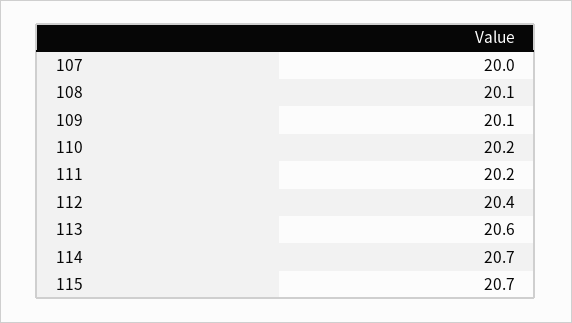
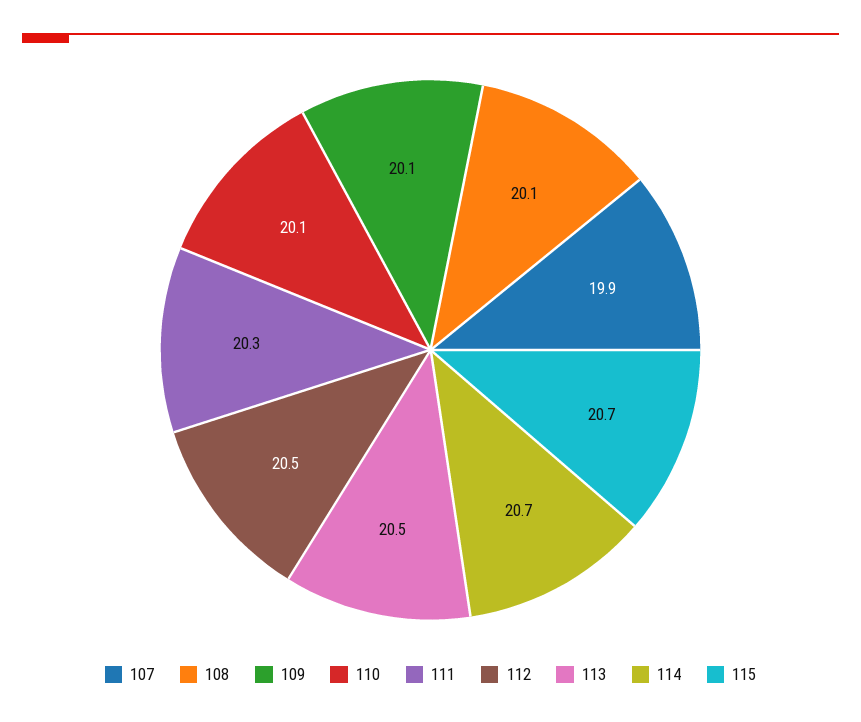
  {
-   "107": 20,
+   "107": 19.9,
    "108": 20.1,
    "109": 20.1,
-   "110": 20.2,
+   "110": 20.1,
-   "111": 20.2,
+   "111": 20.3,
-   "112": 20.4,
+   "112": 20.5,
-   "113": 20.6,
+   "113": 20.5,
    "114": 20.7,
    "115": 20.7
  }

